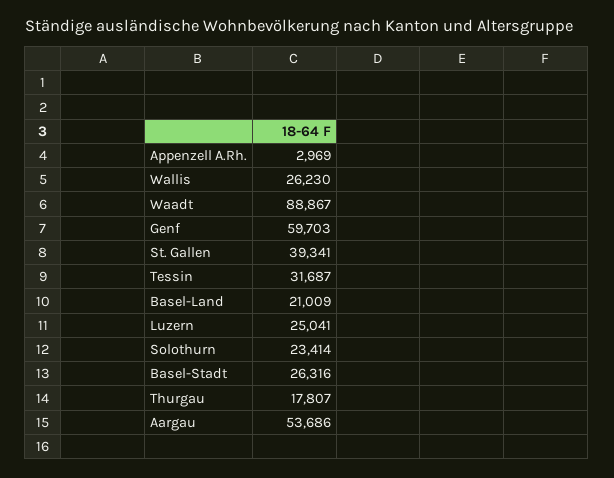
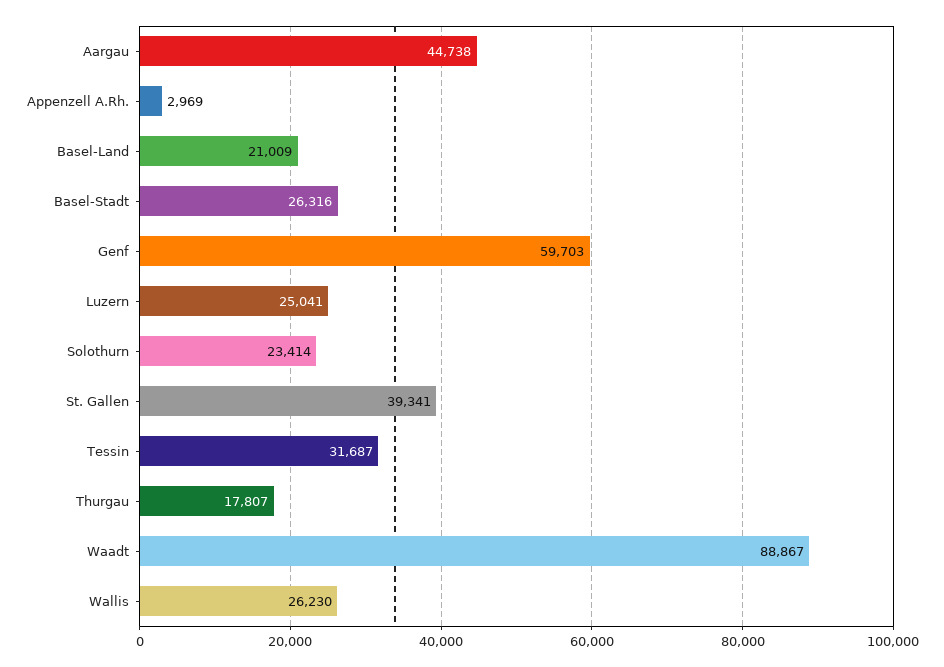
  {
    "Appenzell A.Rh.": 2969,
    "Wallis": 26230,
    "Waadt": 88867,
    "Genf": 59703,
    "St. Gallen": 39341,
    "Tessin": 31687,
    "Basel-Land": 21009,
    "Luzern": 25041,
    "Solothurn": 23414,
    "Basel-Stadt": 26316,
    "Thurgau": 17807,
-   "Aargau": 53686
+   "Aargau": 44738
  }

